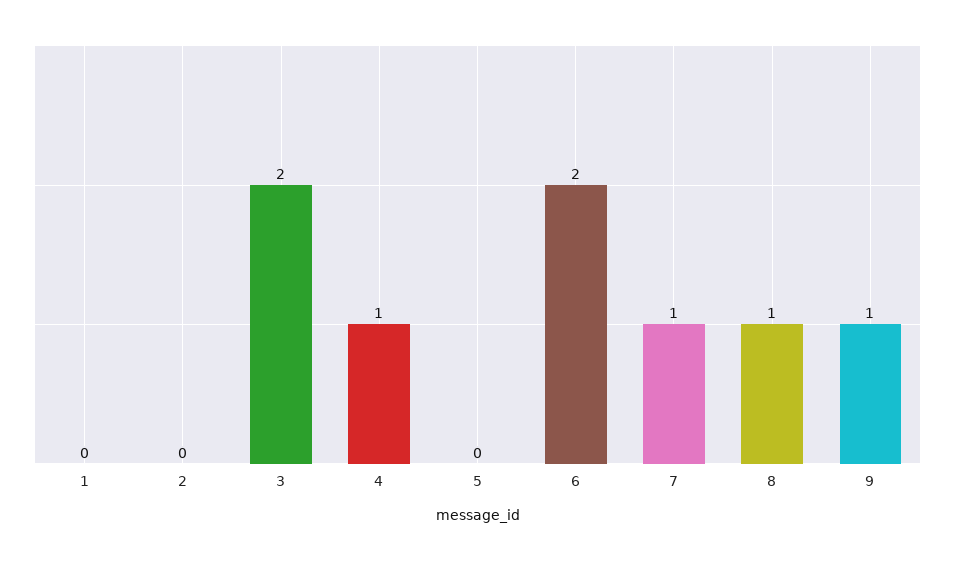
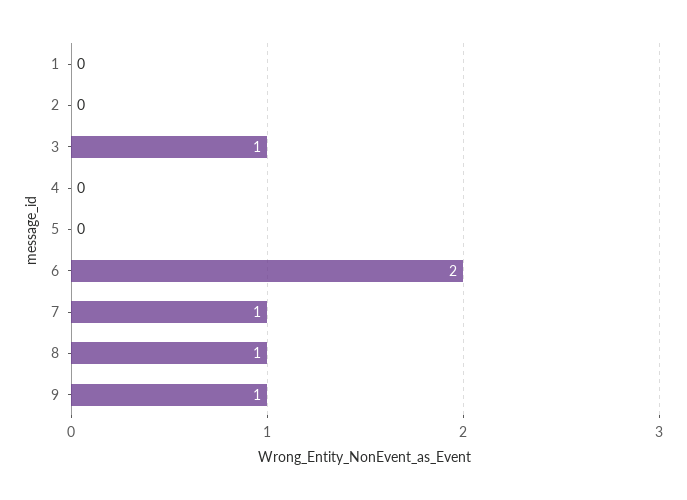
  {
    "1": 0,
    "2": 0,
-   "3": 2,
+   "3": 1,
-   "4": 1,
+   "4": 0,
    "5": 0,
    "6": 2,
    "7": 1,
    "8": 1,
    "9": 1
  }

